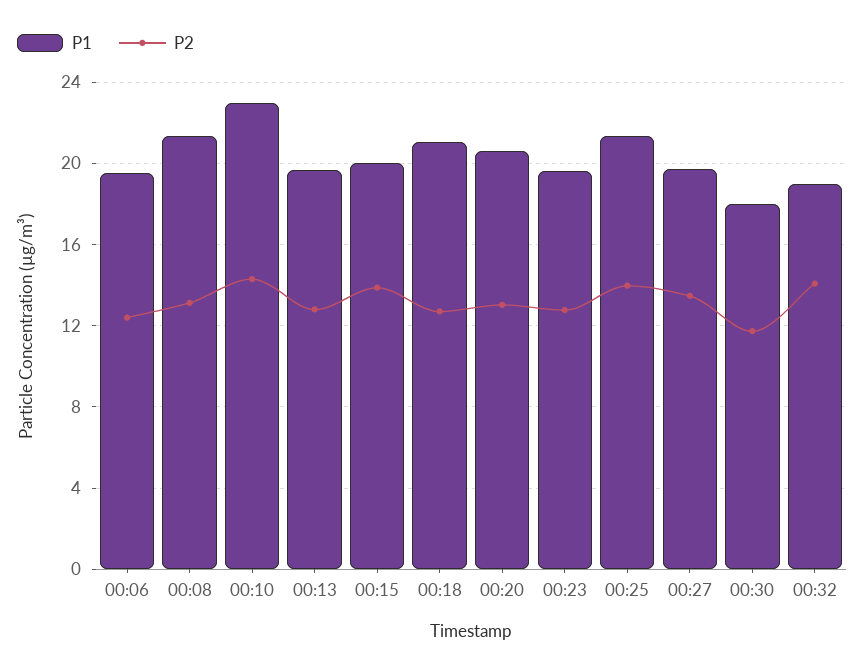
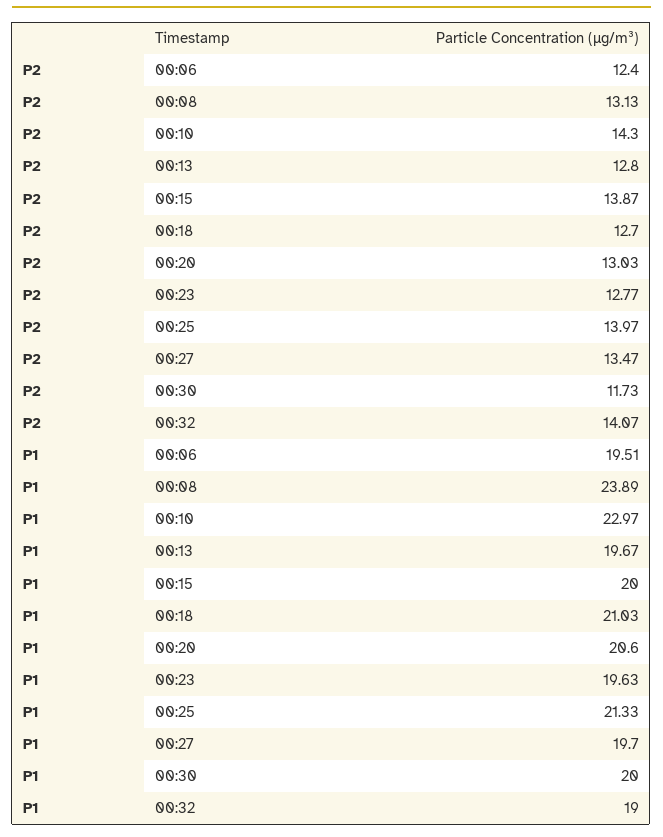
  {
    "P1": {
      "00:06": 19.51,
-     "00:08": 21.5,
+     "00:08": 23.89,
      "00:10": 22.97,
      "00:13": 19.67,
      "00:15": 20,
      "00:18": 21.03,
      "00:20": 20.6,
      "00:23": 19.63,
      "00:25": 21.33,
      "00:27": 19.7,
-     "00:30": 18,
+     "00:30": 20,
      "00:32": 19
    },
    "P2": {
      "00:06": 12.4,
      "00:08": 13.13,
      "00:10": 14.3,
      "00:13": 12.8,
      "00:15": 13.87,
      "00:18": 12.7,
      "00:20": 13.03,
      "00:23": 12.77,
      "00:25": 13.97,
      "00:27": 13.47,
      "00:30": 11.73,
      "00:32": 14.07
    }
  }

